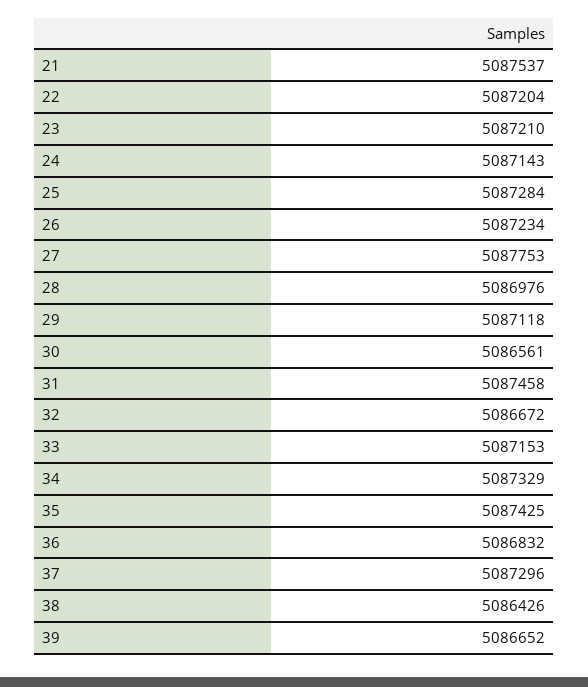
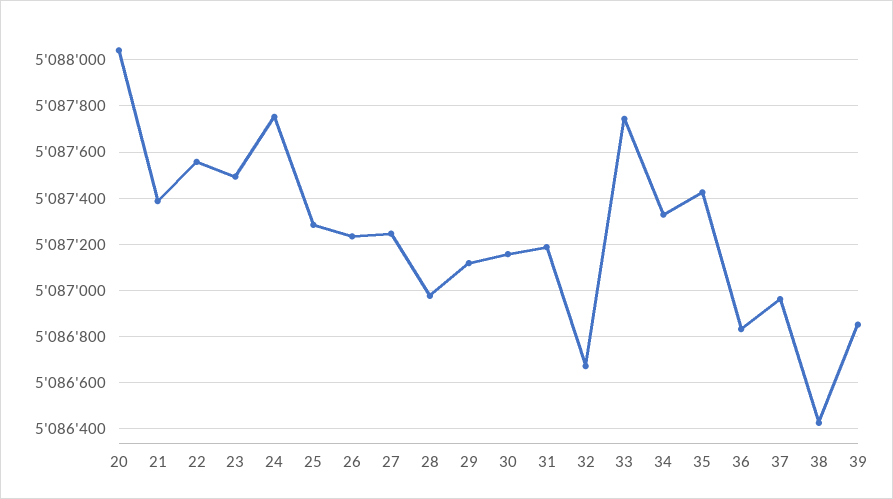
  {
-   "21": 5087537,
+   "21": 5087400,
-   "22": 5087204,
+   "22": 5087550,
-   "23": 5087210,
+   "23": 5087500,
-   "24": 5087143,
+   "24": 5087750,
    "25": 5087284,
    "26": 5087234,
-   "27": 5087753,
+   "27": 5087250,
    "28": 5086976,
    "29": 5087118,
-   "30": 5086561,
+   "30": 5087150,
-   "31": 5087458,
+   "31": 5087200,
    "32": 5086672,
-   "33": 5087153,
+   "33": 5087750,
    "34": 5087329,
    "35": 5087425,
    "36": 5086832,
-   "37": 5087296,
+   "37": 5086950,
    "38": 5086426,
-   "39": 5086652
+   "39": 5086850,
+   "20": 5088050
  }

